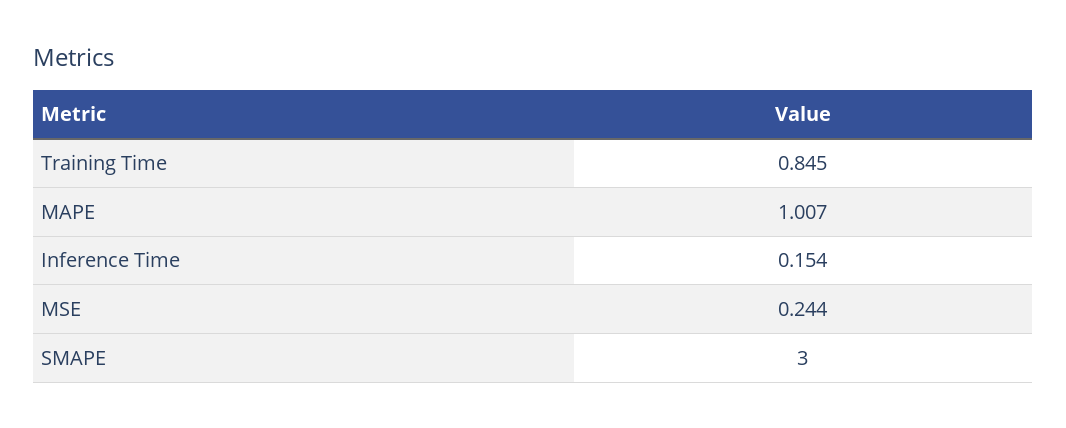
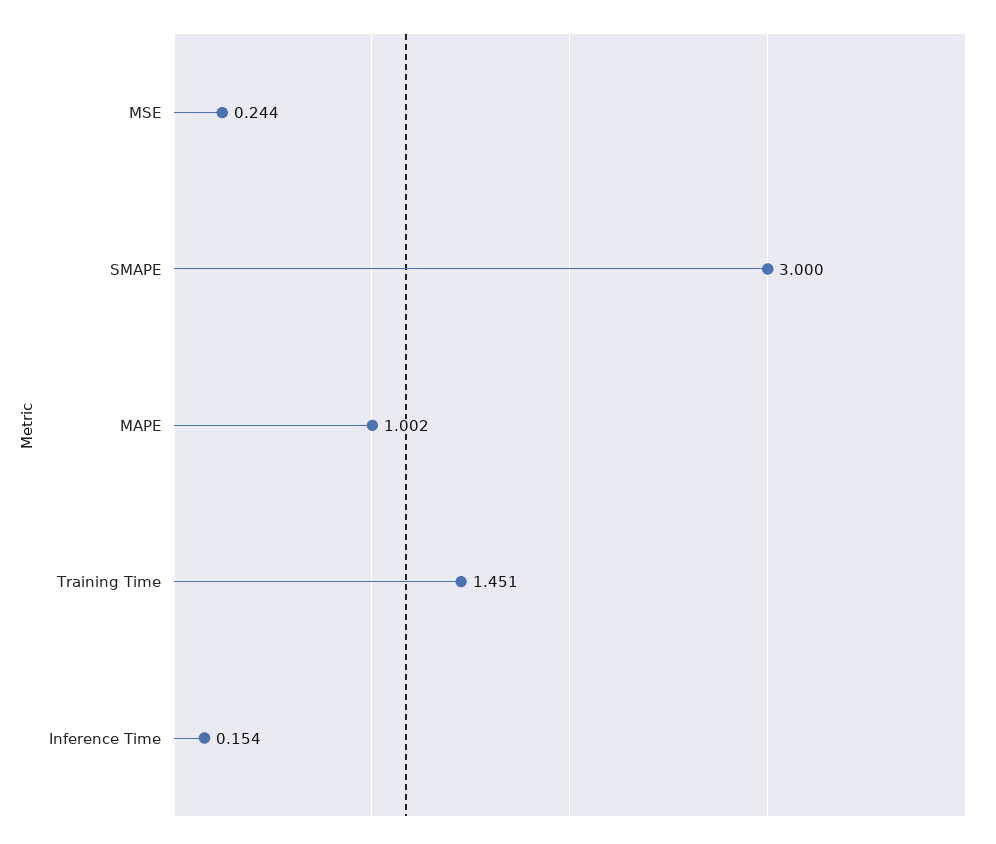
  {
-   "Training Time": 0.845,
+   "Training Time": 1.451,
-   "MAPE": 1.007,
+   "MAPE": 1.002,
    "Inference Time": 0.154,
    "MSE": 0.244,
    "SMAPE": 3
  }

